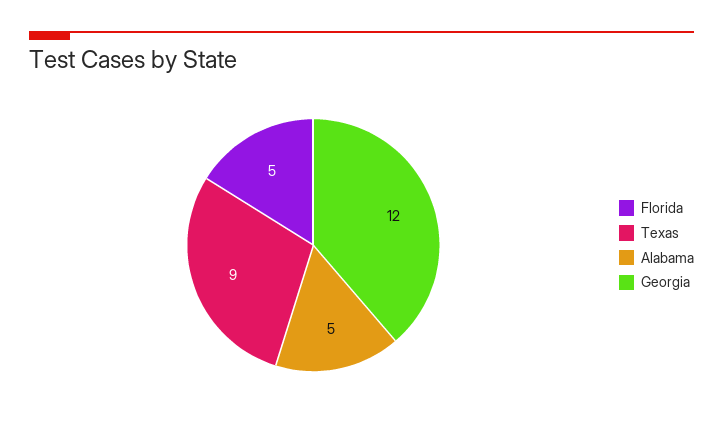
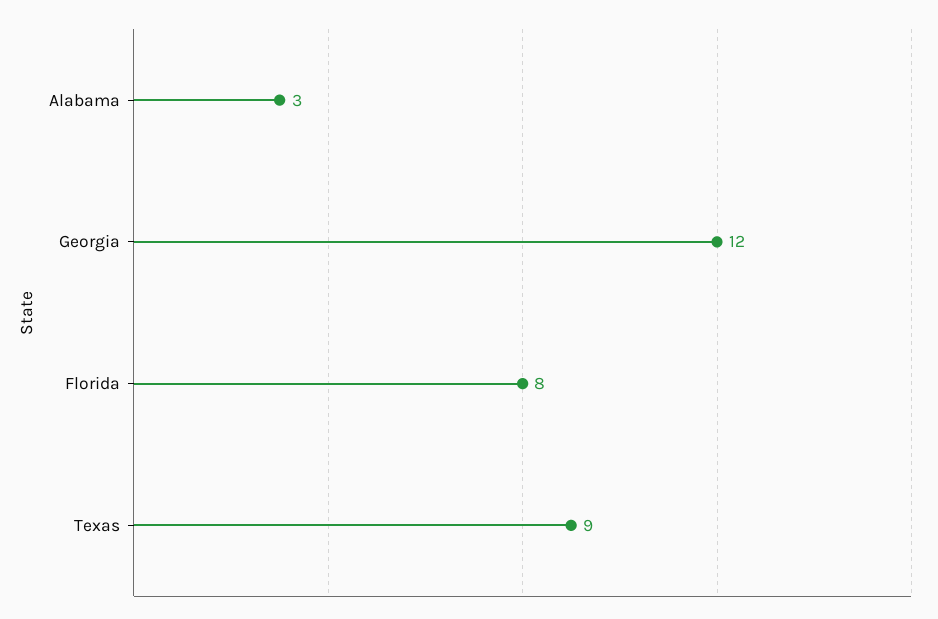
  {
-   "Florida": 5,
+   "Florida": 8,
    "Texas": 9,
-   "Alabama": 5,
+   "Alabama": 3,
    "Georgia": 12
  }

